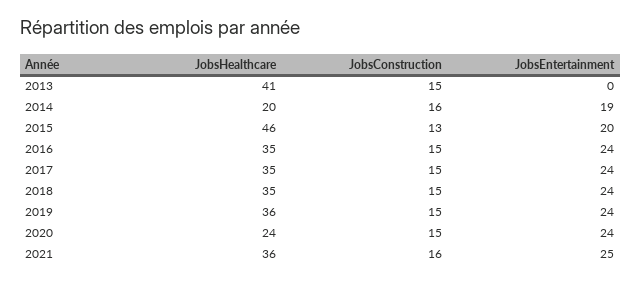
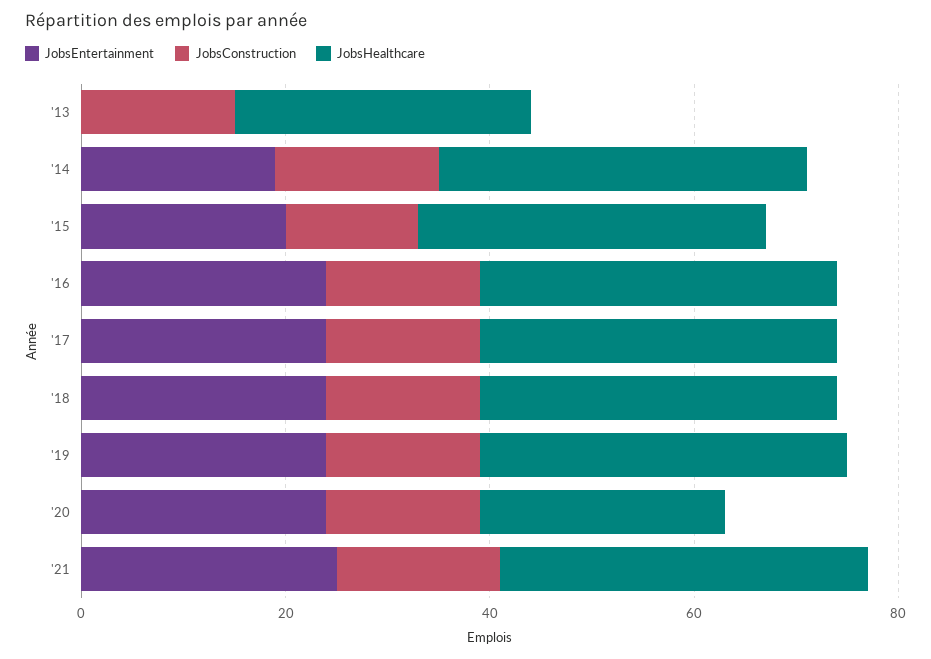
  {
    "JobsHealthcare": {
-     "2013": 41,
+     "2013": 30,
-     "2014": 20,
+     "2014": 35,
-     "2015": 46,
+     "2015": 35,
      "2016": 35,
      "2017": 35,
      "2018": 35,
      "2019": 36,
      "2020": 24,
      "2021": 36
    },
    "JobsConstruction": {
      "2013": 15,
      "2014": 16,
      "2015": 13,
      "2016": 15,
      "2017": 15,
      "2018": 15,
      "2019": 15,
      "2020": 15,
      "2021": 16
    },
    "JobsEntertainment": {
      "2013": 0,
      "2014": 19,
      "2015": 20,
      "2016": 24,
      "2017": 24,
      "2018": 24,
      "2019": 24,
      "2020": 24,
      "2021": 25
    }
  }

